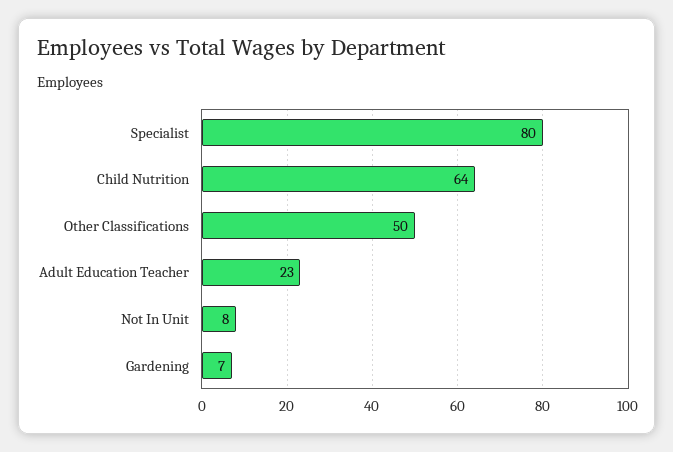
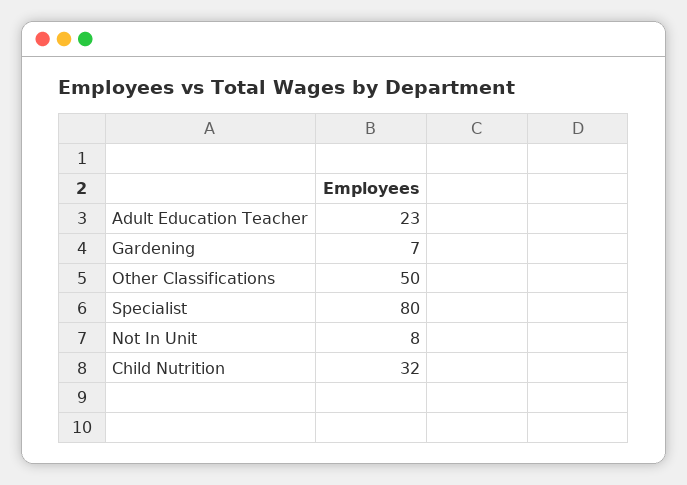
  {
    "Specialist": 80,
-   "Child Nutrition": 64,
+   "Child Nutrition": 32,
    "Other Classifications": 50,
    "Adult Education Teacher": 23,
    "Not In Unit": 8,
    "Gardening": 7
  }

